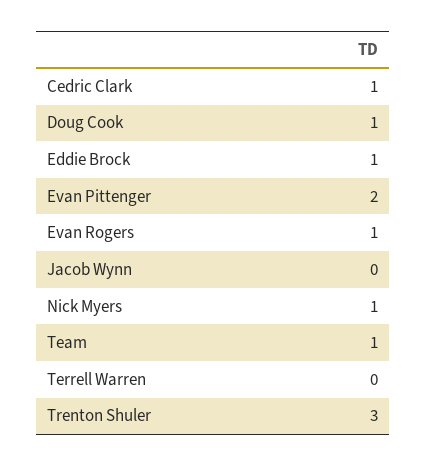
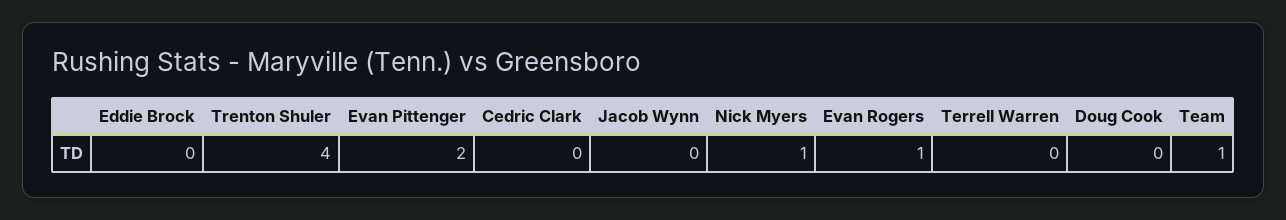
  {
-   "Cedric Clark": 1,
+   "Cedric Clark": 0,
-   "Doug Cook": 1,
+   "Doug Cook": 0,
-   "Eddie Brock": 1,
+   "Eddie Brock": 0,
    "Evan Pittenger": 2,
    "Evan Rogers": 1,
    "Jacob Wynn": 0,
    "Nick Myers": 1,
    "Team": 1,
    "Terrell Warren": 0,
-   "Trenton Shuler": 3
+   "Trenton Shuler": 4
  }

